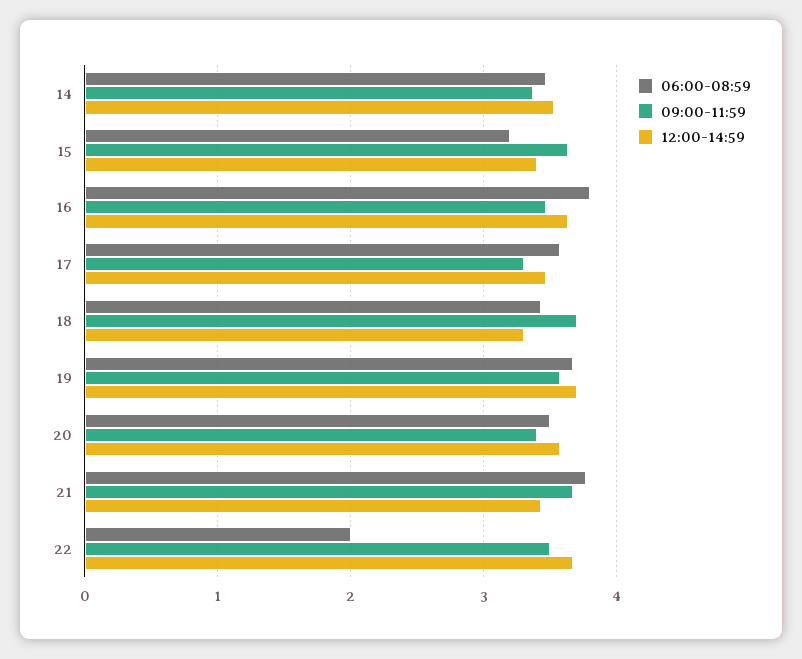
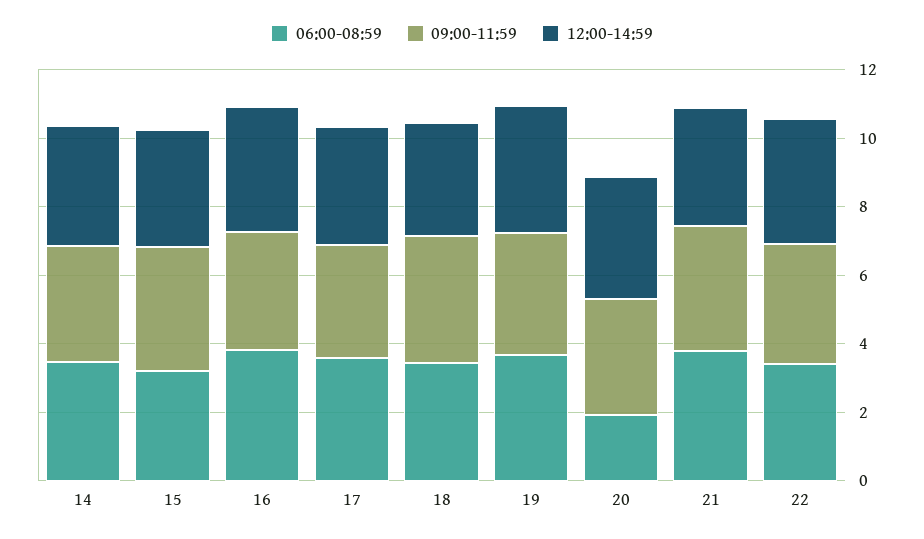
  {
    "06:00-08:59": {
      "14": 3.5,
      "15": 3.2,
      "16": 3.8,
      "17": 3.6,
      "18": 3.4,
      "19": 3.7,
-     "20": 3.5,
+     "20": 2,
      "21": 3.8,
-     "22": 2
+     "22": 3.5
    },
    "09:00-11:59": {
      "14": 3.4,
      "15": 3.6,
      "16": 3.5,
      "17": 3.3,
      "18": 3.7,
      "19": 3.6,
      "20": 3.4,
      "21": 3.7,
      "22": 3.5
    },
    "12:00-14:59": {
      "14": 3.5,
      "15": 3.4,
      "16": 3.6,
      "17": 3.5,
      "18": 3.3,
      "19": 3.7,
      "20": 3.6,
      "21": 3.4,
      "22": 3.7
    }
  }

